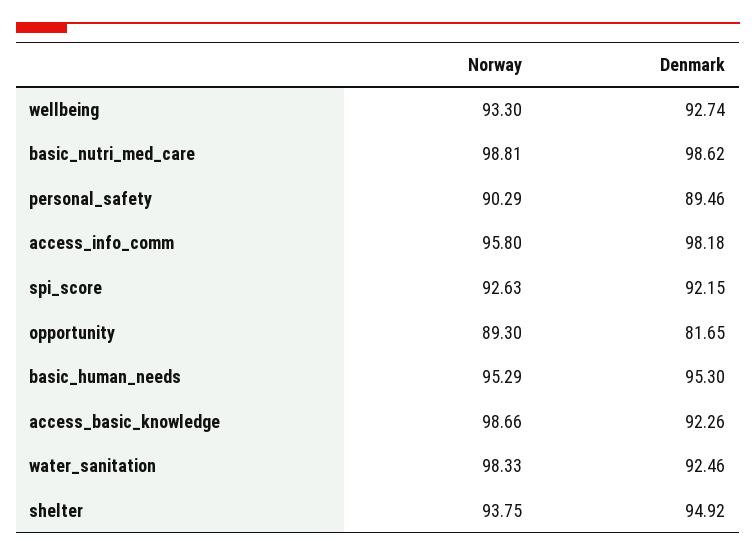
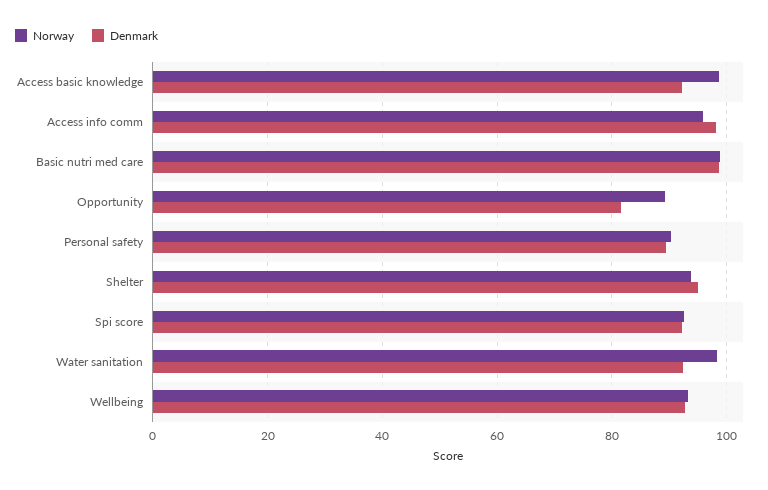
  {
    "Norway": {
      "wellbeing": 93.3,
      "basic_nutri_med_care": 98.81,
      "personal_safety": 90.29,
      "access_info_comm": 95.8,
      "spi_score": 92.63,
      "opportunity": 89.3,
-     "basic_human_needs": 95.29,
      "access_basic_knowledge": 98.66,
      "water_sanitation": 98.33,
      "shelter": 93.75
    },
    "Denmark": {
      "wellbeing": 92.74,
      "basic_nutri_med_care": 98.62,
      "personal_safety": 89.46,
      "access_info_comm": 98.18,
      "spi_score": 92.15,
      "opportunity": 81.65,
-     "basic_human_needs": 95.3,
      "access_basic_knowledge": 92.26,
      "water_sanitation": 92.46,
      "shelter": 94.92
    }
  }

